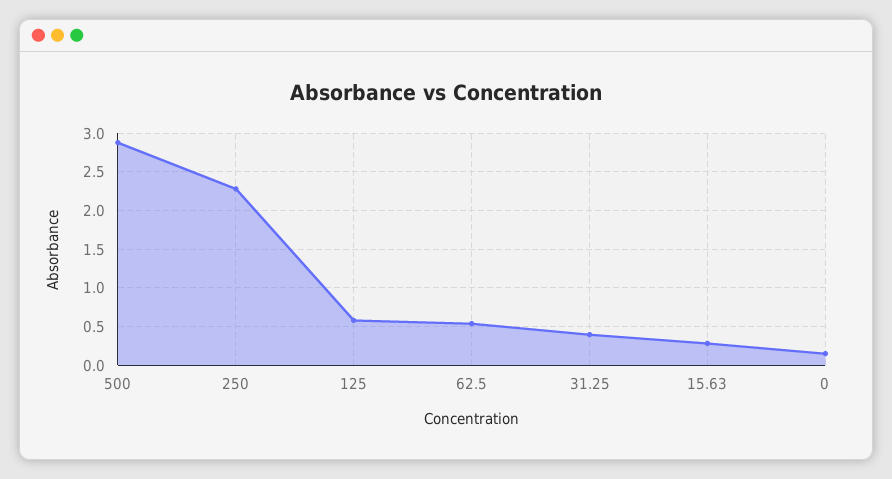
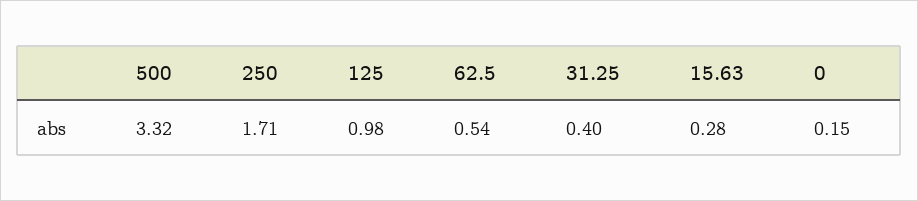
  {
-   "500": 2.9,
+   "500": 3.32,
-   "250": 2.3,
+   "250": 1.71,
-   "125": 0.6,
+   "125": 0.98,
    "62.5": 0.54,
    "31.25": 0.4,
    "15.63": 0.28,
    "0": 0.15
  }

